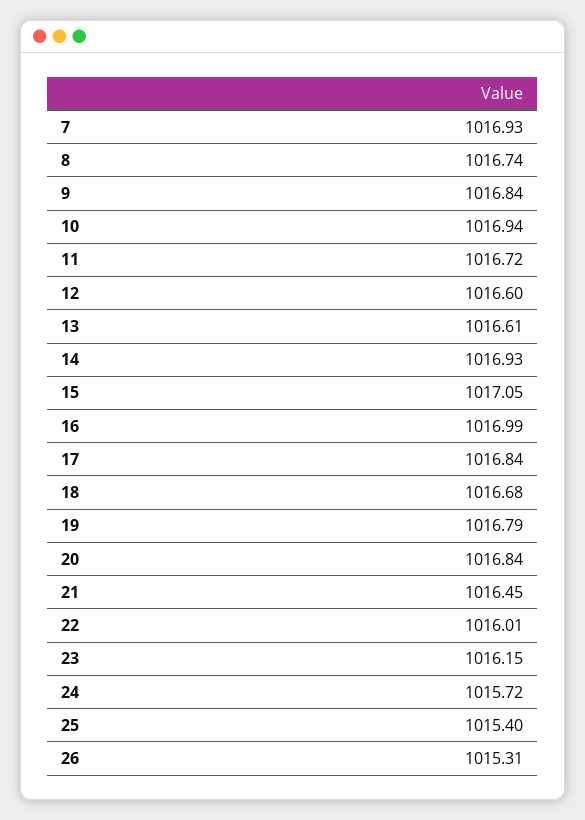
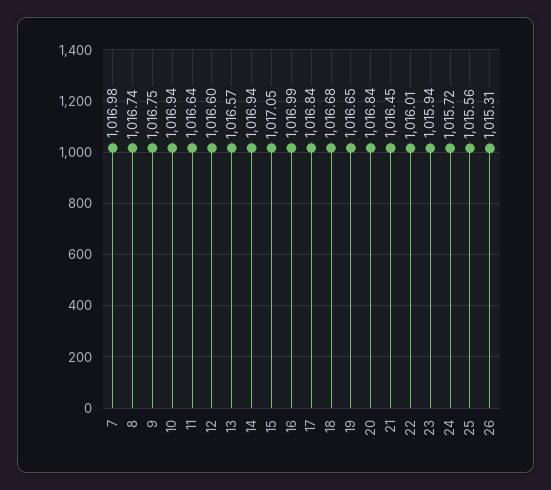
  {
-   "7": 1016.93,
+   "7": 1016.98,
    "8": 1016.74,
-   "9": 1016.84,
+   "9": 1016.75,
    "10": 1016.94,
-   "11": 1016.72,
+   "11": 1016.64,
    "12": 1016.6,
-   "13": 1016.61,
+   "13": 1016.57,
-   "14": 1016.93,
+   "14": 1016.94,
    "15": 1017.05,
    "16": 1016.99,
    "17": 1016.84,
    "18": 1016.68,
-   "19": 1016.79,
+   "19": 1016.65,
    "20": 1016.84,
    "21": 1016.45,
    "22": 1016.01,
-   "23": 1016.15,
+   "23": 1015.94,
    "24": 1015.72,
-   "25": 1015.4,
+   "25": 1015.56,
    "26": 1015.31
  }

